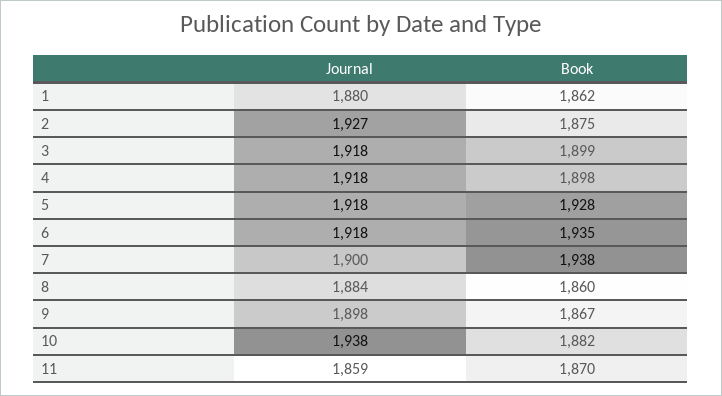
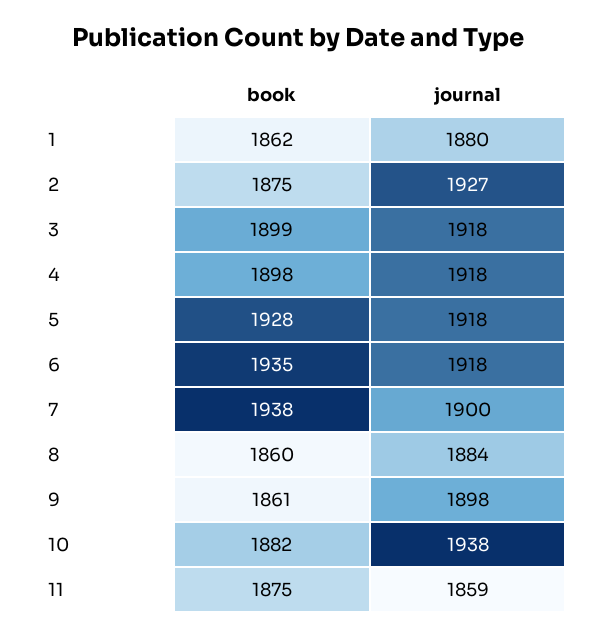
  {
    "Journal": {
      "1": 1880,
      "2": 1927,
      "3": 1918,
      "4": 1918,
      "5": 1918,
      "6": 1918,
      "7": 1900,
      "8": 1884,
      "9": 1898,
      "10": 1938,
      "11": 1859
    },
    "Book": {
      "1": 1862,
      "2": 1875,
      "3": 1899,
      "4": 1898,
      "5": 1928,
      "6": 1935,
      "7": 1938,
      "8": 1860,
-     "9": 1867,
+     "9": 1861,
      "10": 1882,
-     "11": 1870
+     "11": 1875
    }
  }

